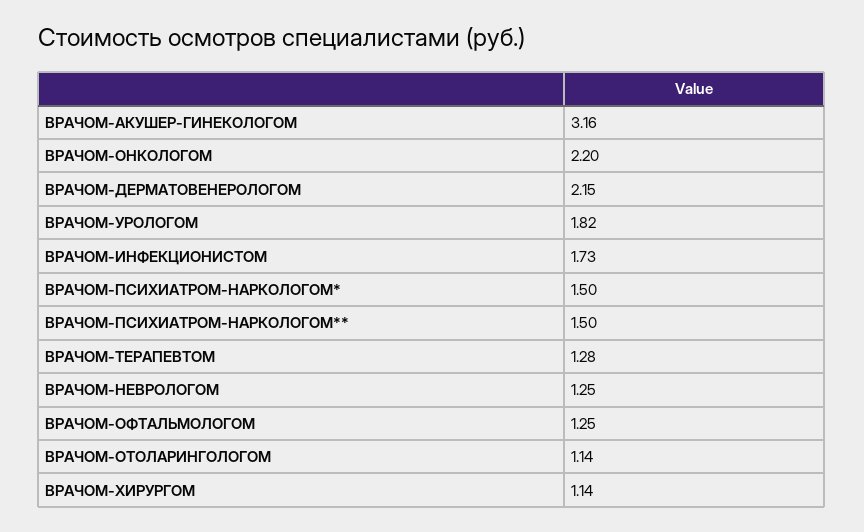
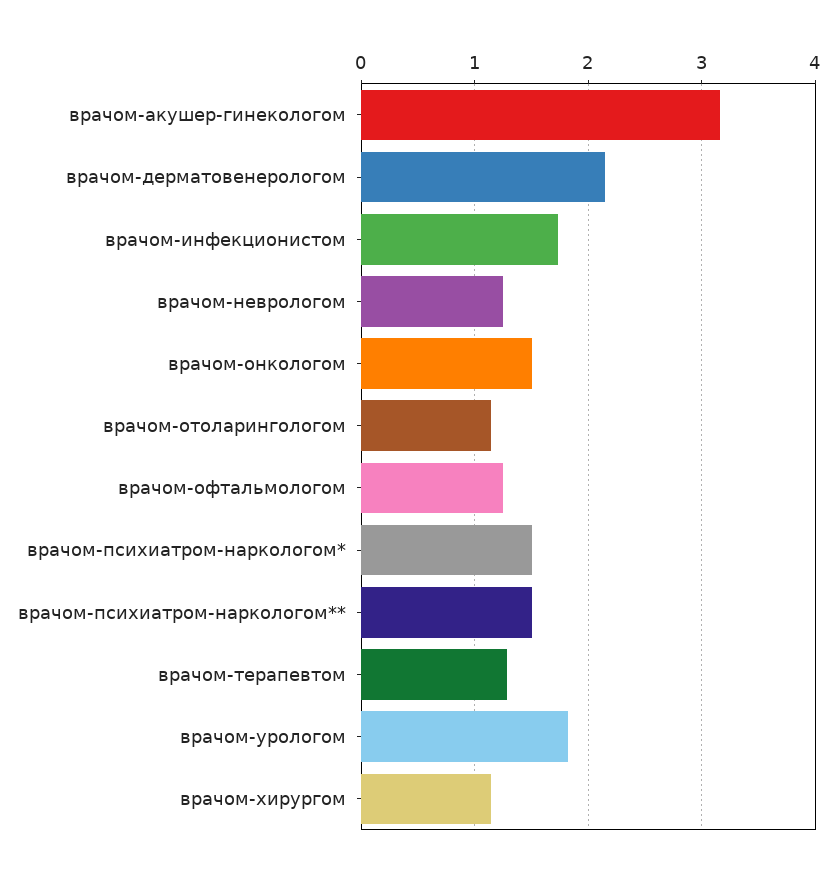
  {
    "ВРАЧОМ-АКУШЕР-ГИНЕКОЛОГОМ": 3.16,
-   "ВРАЧОМ-ОНКОЛОГОМ": 2.2,
+   "ВРАЧОМ-ОНКОЛОГОМ": 1.5,
    "ВРАЧОМ-ДЕРМАТОВЕНЕРОЛОГОМ": 2.15,
    "ВРАЧОМ-УРОЛОГОМ": 1.82,
    "ВРАЧОМ-ИНФЕКЦИОНИСТОМ": 1.73,
    "ВРАЧОМ-ПСИХИАТРОМ-НАРКОЛОГОМ*": 1.5,
    "ВРАЧОМ-ПСИХИАТРОМ-НАРКОЛОГОМ**": 1.5,
    "ВРАЧОМ-ТЕРАПЕВТОМ": 1.28,
    "ВРАЧОМ-НЕВРОЛОГОМ": 1.25,
    "ВРАЧОМ-ОФТАЛЬМОЛОГОМ": 1.25,
    "ВРАЧОМ-ОТОЛАРИНГОЛОГОМ": 1.14,
    "ВРАЧОМ-ХИРУРГОМ": 1.14
  }

